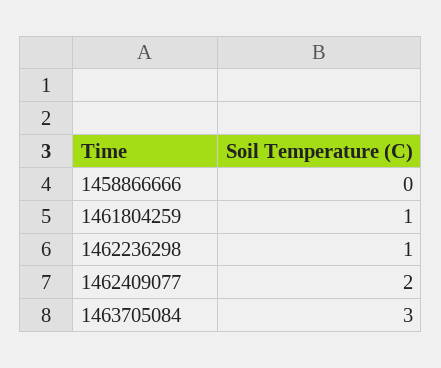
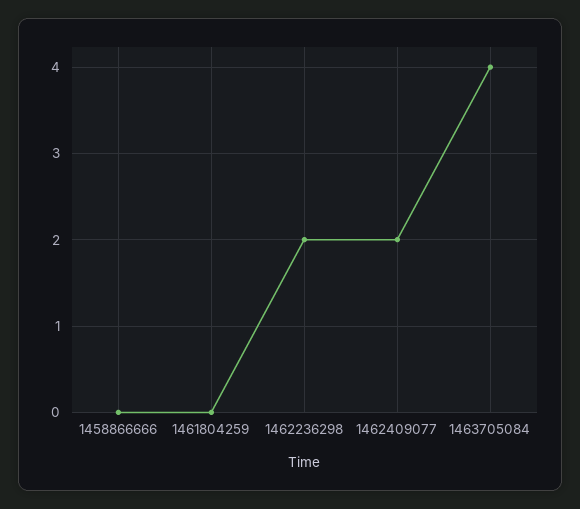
  {
    "1458866666": 0,
-   "1461804259": 1,
+   "1461804259": 0,
-   "1462236298": 1,
+   "1462236298": 2,
    "1462409077": 2,
-   "1463705084": 3
+   "1463705084": 4
  }

